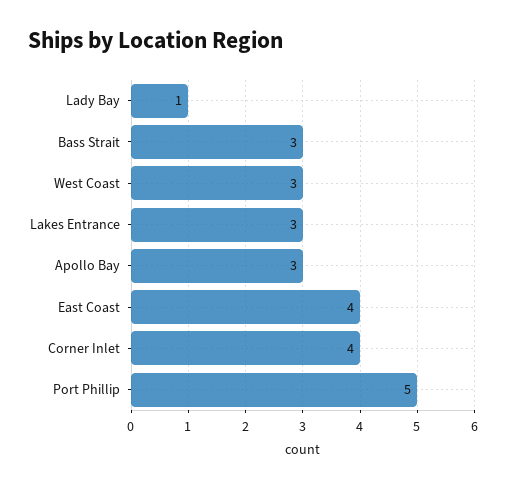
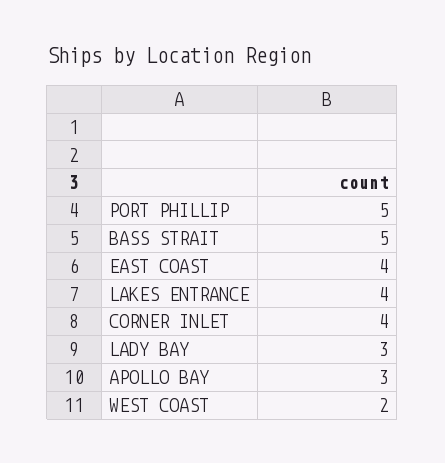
  {
-   "Lady Bay": 1,
+   "Lady Bay": 3,
-   "Bass Strait": 3,
+   "Bass Strait": 5,
-   "West Coast": 3,
+   "West Coast": 2,
-   "Lakes Entrance": 3,
+   "Lakes Entrance": 4,
    "Apollo Bay": 3,
    "East Coast": 4,
    "Corner Inlet": 4,
    "Port Phillip": 5
  }

